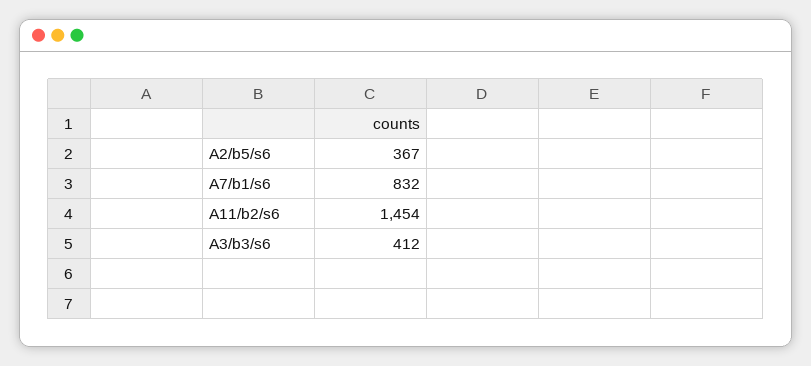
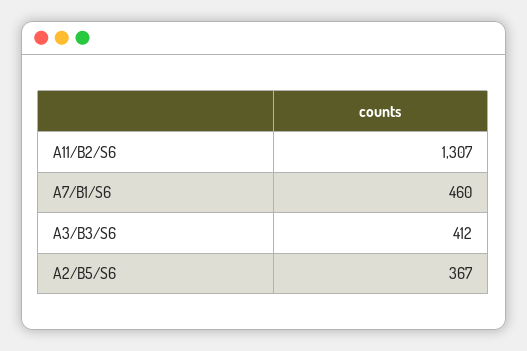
  {
    "A2/b5/s6": 367,
-   "A7/b1/s6": 832,
+   "A7/b1/s6": 460,
-   "A11/b2/s6": 1454,
+   "A11/b2/s6": 1307,
    "A3/b3/s6": 412
  }

